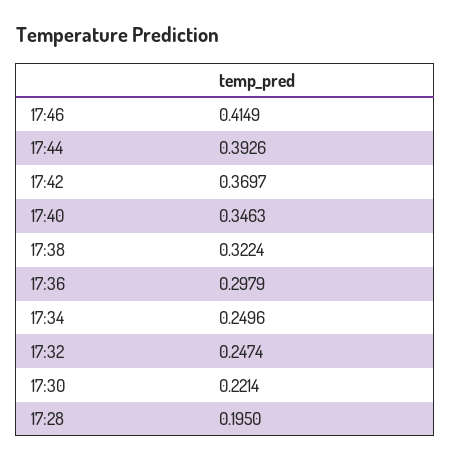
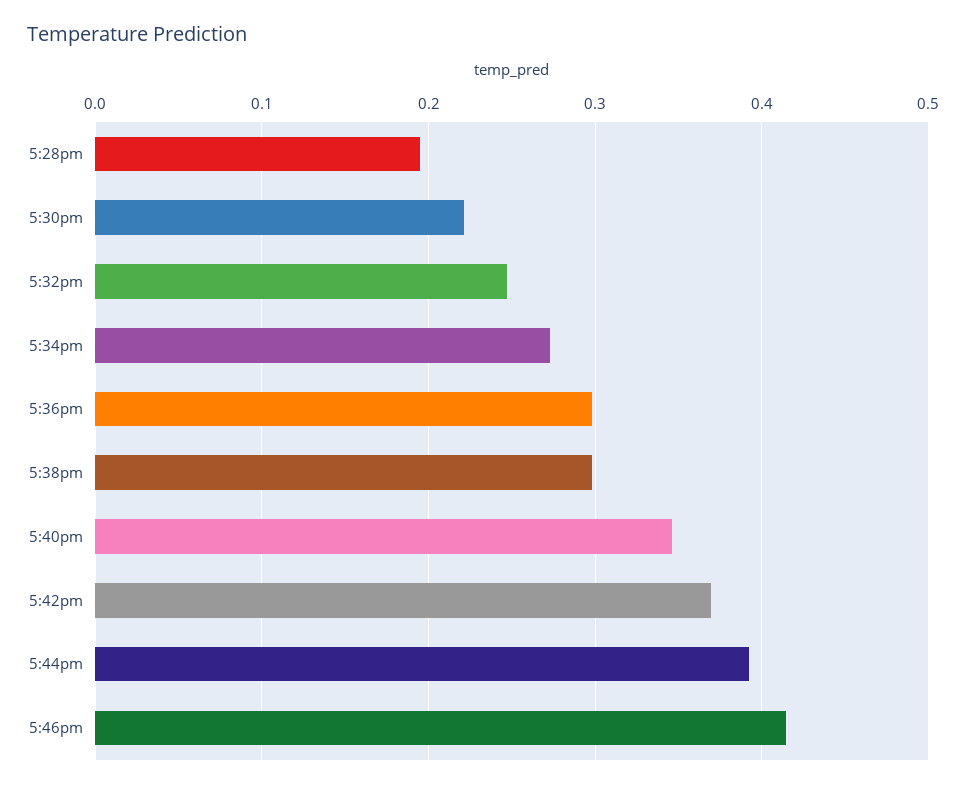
  {
    "17:46": 0.4149,
    "17:44": 0.3926,
    "17:42": 0.3697,
    "17:40": 0.3463,
-   "17:38": 0.3224,
+   "17:38": 0.3,
    "17:36": 0.2979,
-   "17:34": 0.2496,
+   "17:34": 0.27,
    "17:32": 0.2474,
    "17:30": 0.2214,
    "17:28": 0.195
  }

